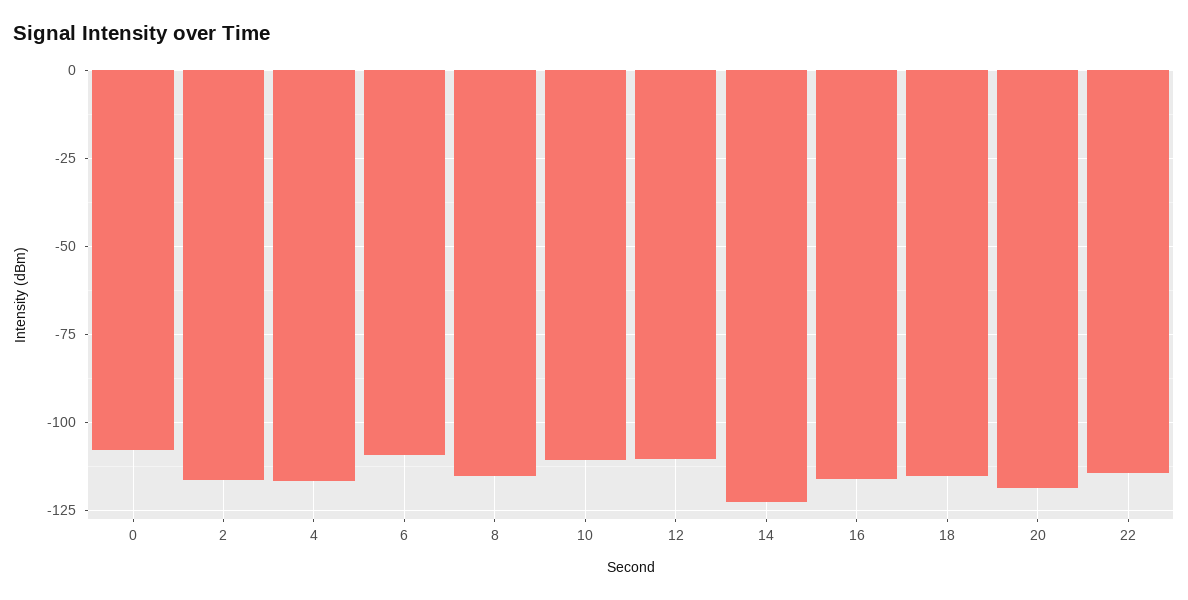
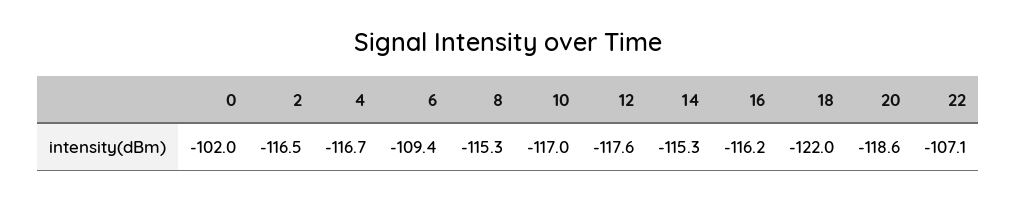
  {
-   "0": -107.5,
+   "0": -102,
    "2": -116.5,
    "4": -116.7,
    "6": -109.4,
    "8": -115.3,
-   "10": -110,
+   "10": -117,
-   "12": -110,
+   "12": -117.6,
-   "14": -122.5,
+   "14": -115.3,
    "16": -116.2,
-   "18": -115,
+   "18": -122,
    "20": -118.6,
-   "22": -115
+   "22": -107.1
  }

